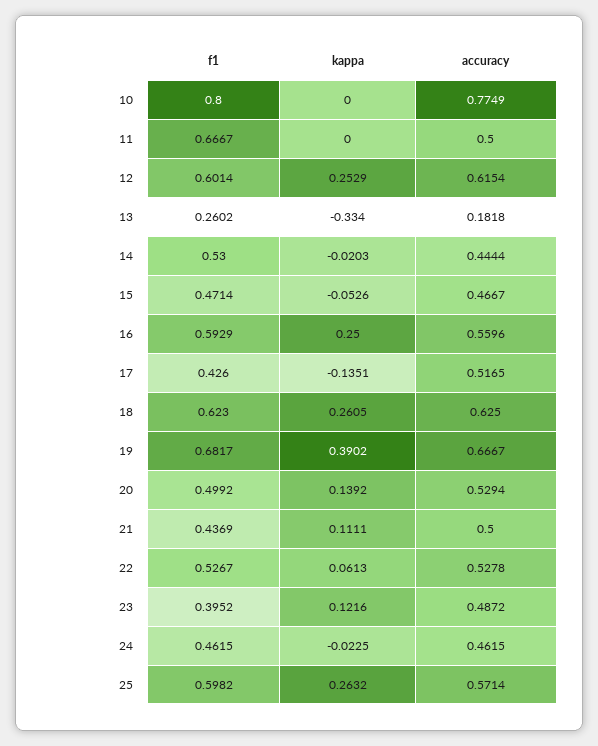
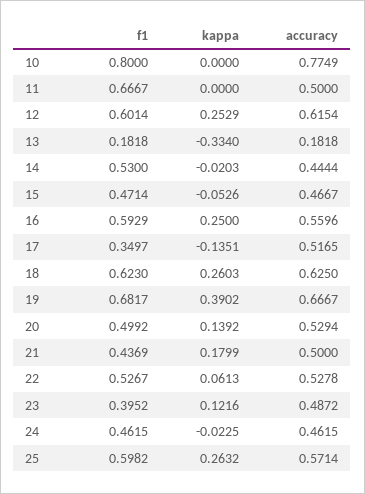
  {
    "f1": {
      "10": 0.8,
      "11": 0.6667,
      "12": 0.6014,
-     "13": 0.2602,
+     "13": 0.1818,
      "14": 0.53,
      "15": 0.4714,
      "16": 0.5929,
-     "17": 0.426,
+     "17": 0.3497,
      "18": 0.623,
      "19": 0.6817,
      "20": 0.4992,
      "21": 0.4369,
      "22": 0.5267,
      "23": 0.3952,
      "24": 0.4615,
      "25": 0.5982
    },
    "kappa": {
      "10": 0,
      "11": 0,
      "12": 0.2529,
      "13": -0.334,
      "14": -0.0203,
      "15": -0.0526,
      "16": 0.25,
      "17": -0.1351,
-     "18": 0.2605,
+     "18": 0.2603,
      "19": 0.3902,
      "20": 0.1392,
-     "21": 0.1111,
+     "21": 0.1799,
      "22": 0.0613,
      "23": 0.1216,
      "24": -0.0225,
      "25": 0.2632
    },
    "accuracy": {
      "10": 0.7749,
      "11": 0.5,
      "12": 0.6154,
      "13": 0.1818,
      "14": 0.4444,
      "15": 0.4667,
      "16": 0.5596,
      "17": 0.5165,
      "18": 0.625,
      "19": 0.6667,
      "20": 0.5294,
      "21": 0.5,
      "22": 0.5278,
      "23": 0.4872,
      "24": 0.4615,
      "25": 0.5714
    }
  }

